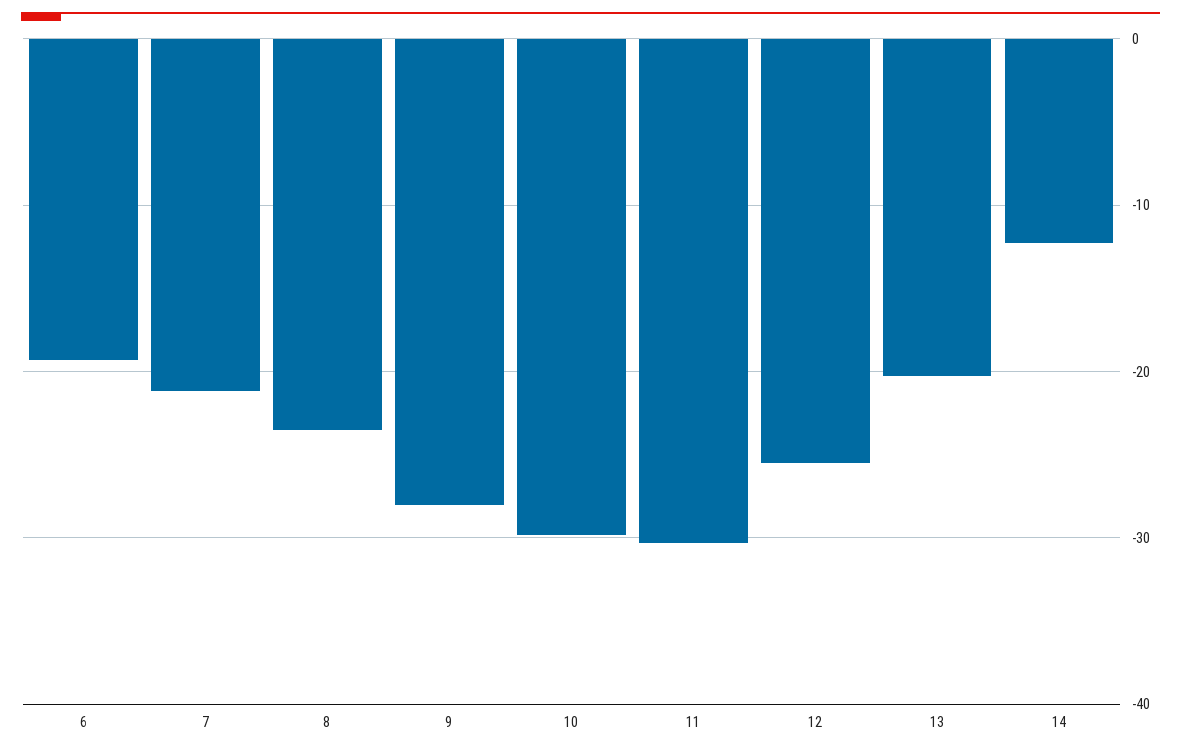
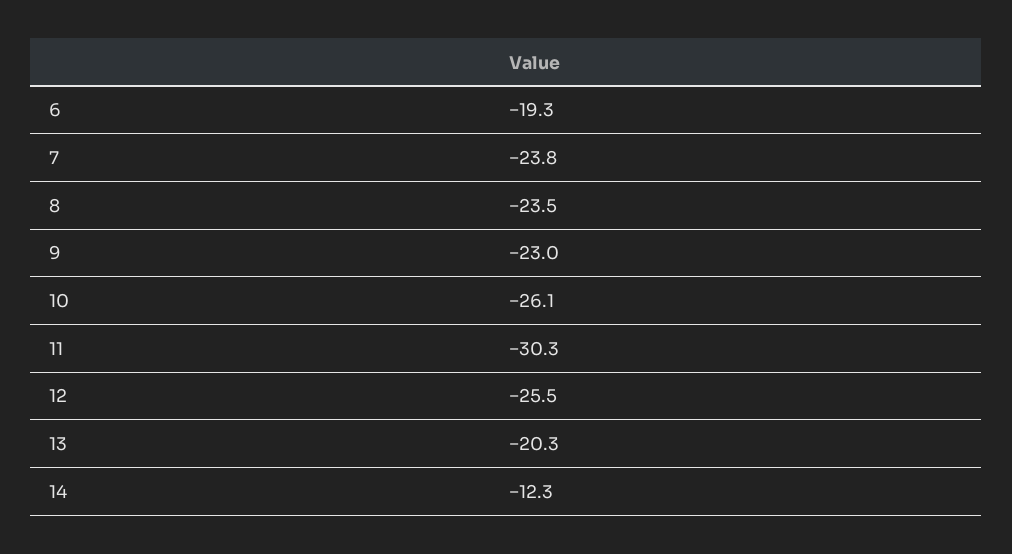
  {
    "6": -19.3,
-   "7": -21,
+   "7": -23.8,
    "8": -23.5,
-   "9": -28,
+   "9": -23,
-   "10": -30,
+   "10": -26.1,
    "11": -30.3,
    "12": -25.5,
    "13": -20.3,
    "14": -12.3
  }

